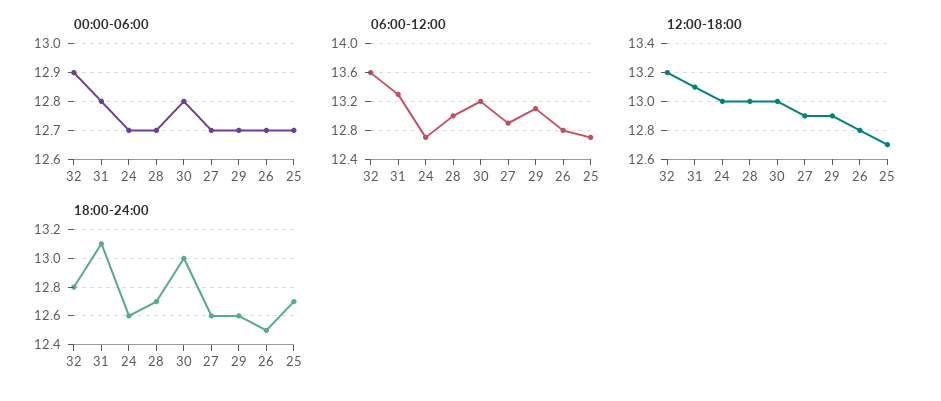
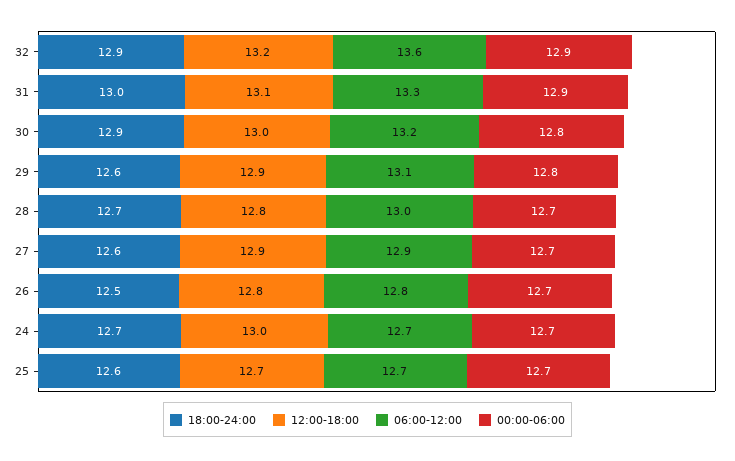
  {
    "00:00-06:00": {
      "32": 12.9,
-     "31": 12.8,
+     "31": 12.9,
      "24": 12.7,
      "28": 12.7,
      "30": 12.8,
      "27": 12.7,
-     "29": 12.7,
+     "29": 12.8,
      "26": 12.7,
      "25": 12.7
    },
    "06:00-12:00": {
      "32": 13.6,
      "31": 13.3,
      "24": 12.7,
      "28": 13,
      "30": 13.2,
      "27": 12.9,
      "29": 13.1,
      "26": 12.8,
      "25": 12.7
    },
    "12:00-18:00": {
      "32": 13.2,
      "31": 13.1,
      "24": 13,
-     "28": 13,
+     "28": 12.8,
      "30": 13,
      "27": 12.9,
      "29": 12.9,
      "26": 12.8,
      "25": 12.7
    },
    "18:00-24:00": {
-     "32": 12.8,
+     "32": 12.9,
-     "31": 13.1,
+     "31": 13,
-     "24": 12.6,
+     "24": 12.7,
      "28": 12.7,
-     "30": 13,
+     "30": 12.9,
      "27": 12.6,
      "29": 12.6,
      "26": 12.5,
-     "25": 12.7
+     "25": 12.6
    }
  }

